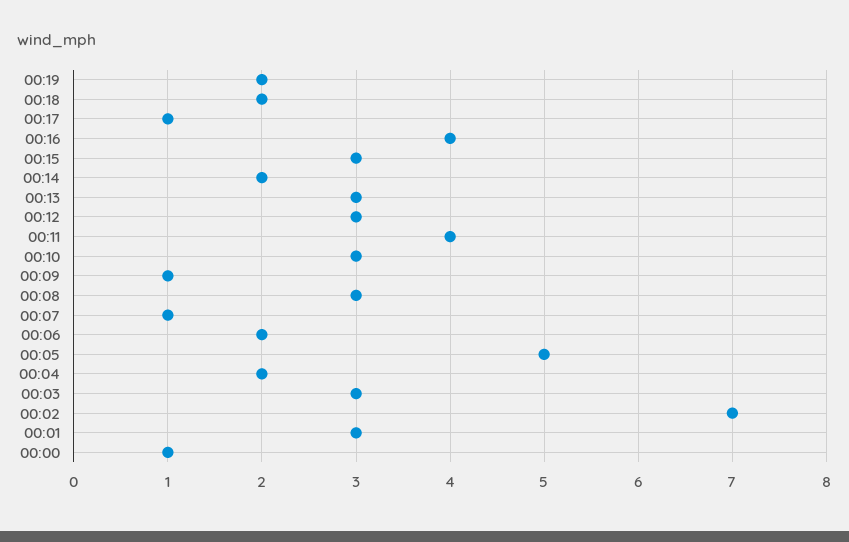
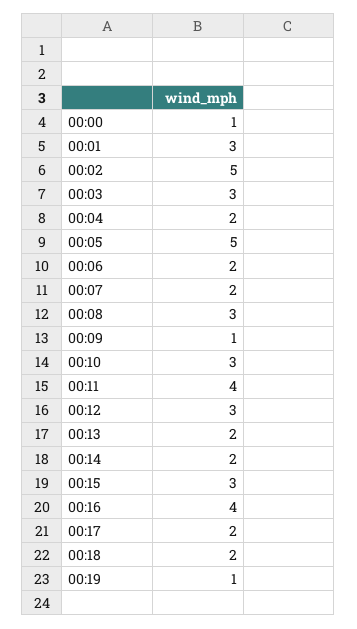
  {
-   "00:19": 2,
+   "00:19": 1,
    "00:18": 2,
-   "00:17": 1,
+   "00:17": 2,
    "00:16": 4,
    "00:15": 3,
    "00:14": 2,
-   "00:13": 3,
+   "00:13": 2,
    "00:12": 3,
    "00:11": 4,
    "00:10": 3,
    "00:09": 1,
    "00:08": 3,
-   "00:07": 1,
+   "00:07": 2,
    "00:06": 2,
    "00:05": 5,
    "00:04": 2,
    "00:03": 3,
-   "00:02": 7,
+   "00:02": 5,
    "00:01": 3,
    "00:00": 1
  }

